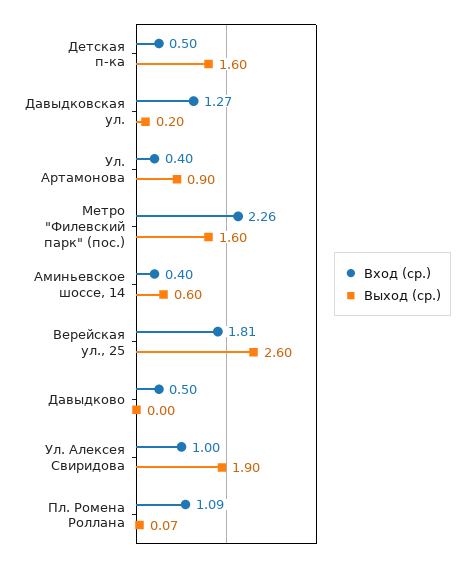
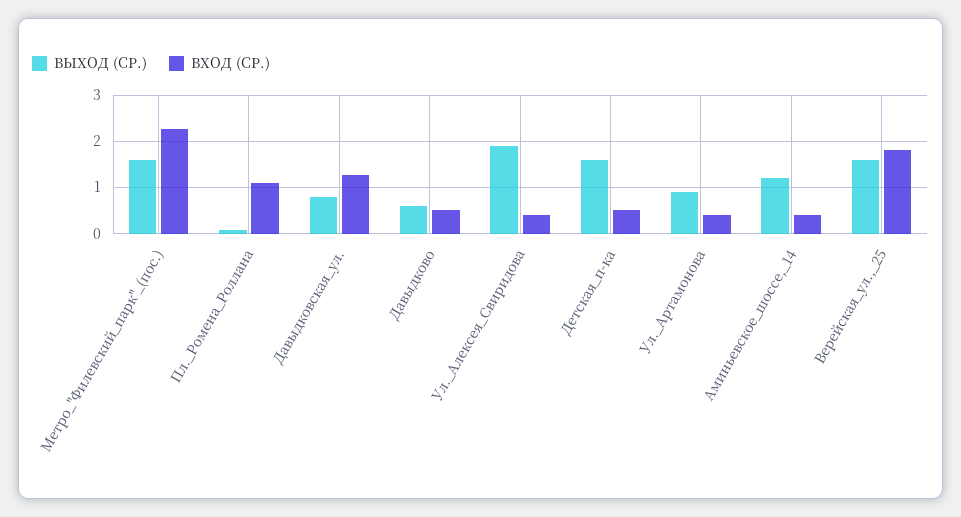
  {
    "Вход (ср.)": {
      "Детская п-ка": 0.5,
      "Давыдковская ул.": 1.27,
      "Ул. Артамонова": 0.4,
      "Метро \"Филевский парк\" (пос.)": 2.26,
      "Аминьевское шоссе, 14": 0.4,
      "Верейская ул., 25": 1.81,
      "Давыдково": 0.5,
-     "Ул. Алексея Свиридова": 1,
+     "Ул. Алексея Свиридова": 0.4,
      "Пл. Ромена Роллана": 1.09
    },
    "Выход (ср.)": {
      "Детская п-ка": 1.6,
-     "Давыдковская ул.": 0.2,
+     "Давыдковская ул.": 0.8,
      "Ул. Артамонова": 0.9,
      "Метро \"Филевский парк\" (пос.)": 1.6,
-     "Аминьевское шоссе, 14": 0.6,
+     "Аминьевское шоссе, 14": 1.2,
-     "Верейская ул., 25": 2.6,
+     "Верейская ул., 25": 1.6,
-     "Давыдково": 0,
+     "Давыдково": 0.6,
      "Ул. Алексея Свиридова": 1.9,
      "Пл. Ромена Роллана": 0.07
    }
  }

